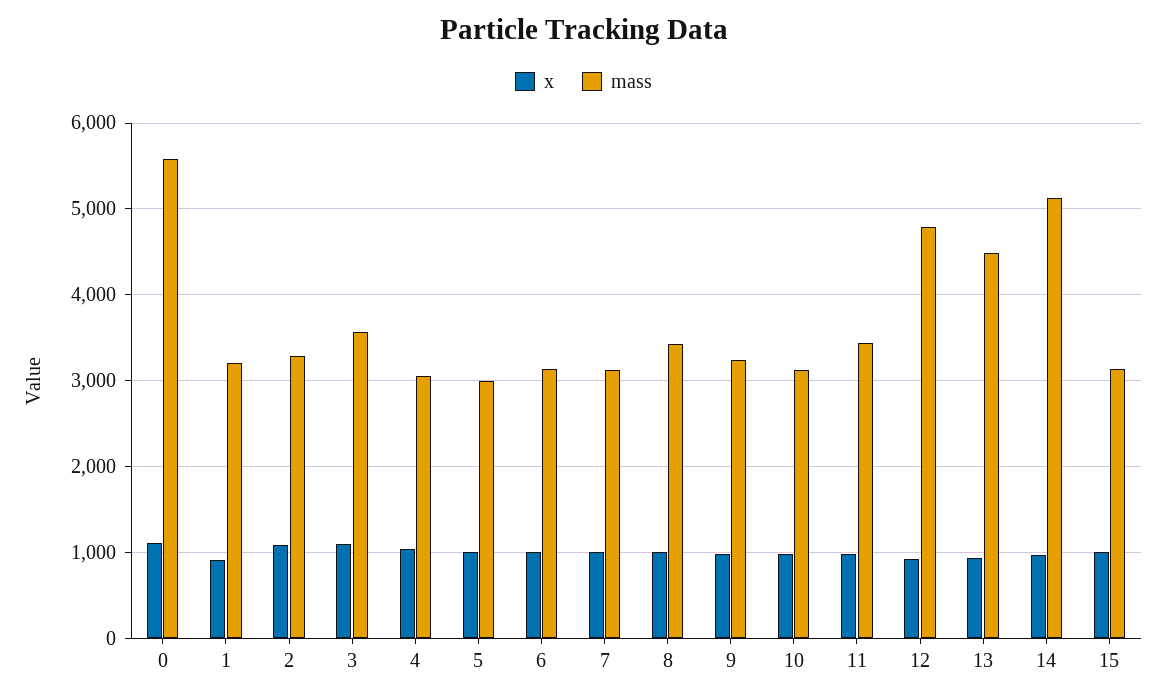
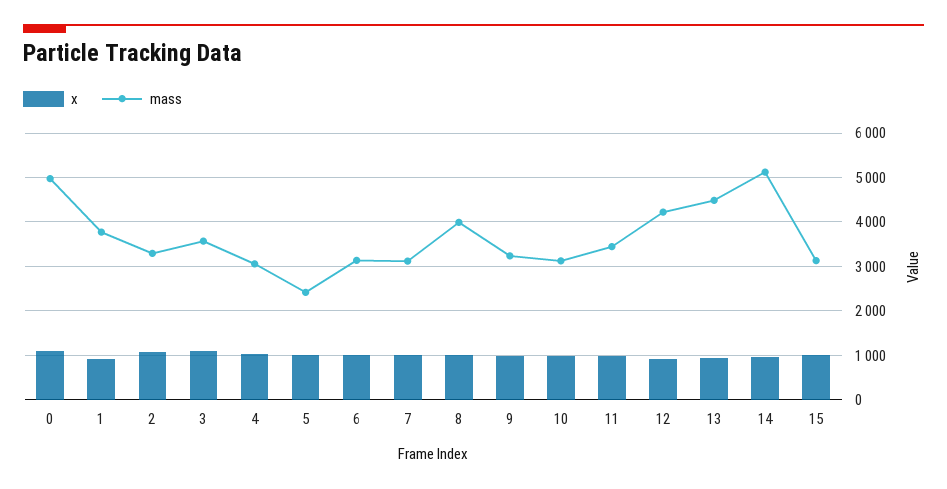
  {
    "x": {
      "0": 1100,
      "1": 900,
      "2": 1100,
      "3": 1100,
      "4": 1000,
      "5": 1000,
      "6": 1000,
      "7": 1000,
      "8": 1000,
      "9": 1000,
      "10": 1000,
      "11": 1000,
      "12": 900,
      "13": 900,
      "14": 1000,
      "15": 1000
    },
    "mass": {
-     "0": 5600,
+     "0": 5000,
-     "1": 3200,
+     "1": 3800,
      "2": 3300,
      "3": 3600,
      "4": 3100,
-     "5": 3000,
+     "5": 2400,
      "6": 3100,
      "7": 3100,
-     "8": 3400,
+     "8": 4000,
      "9": 3200,
      "10": 3100,
      "11": 3400,
-     "12": 4800,
+     "12": 4200,
      "13": 4500,
      "14": 5100,
      "15": 3100
    }
  }

